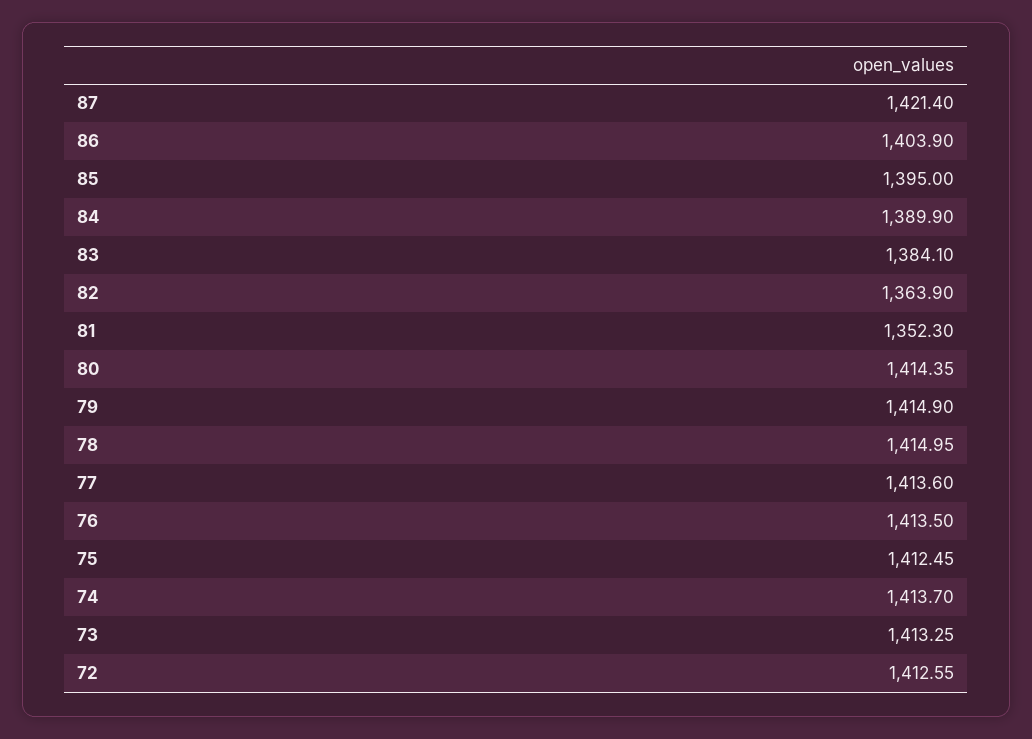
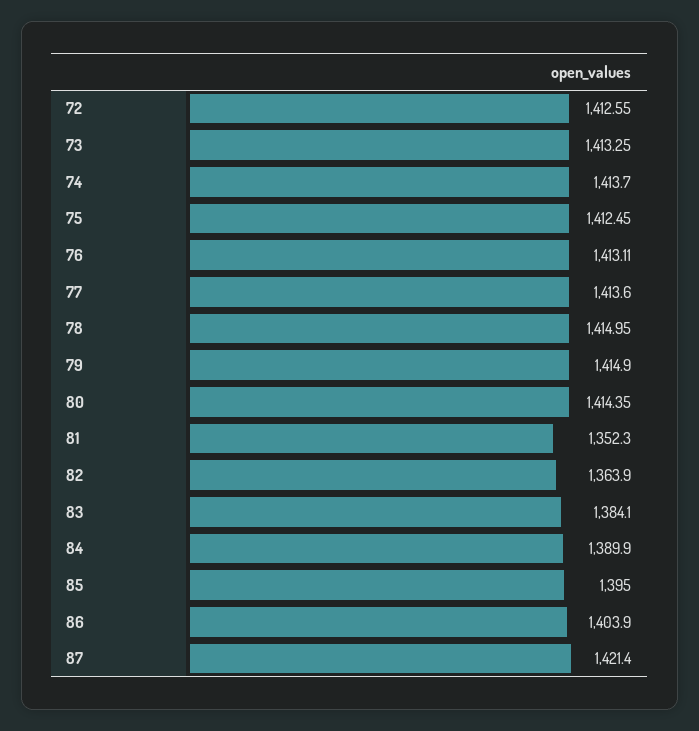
  {
    "87": 1421.4,
    "86": 1403.9,
    "85": 1395,
    "84": 1389.9,
    "83": 1384.1,
    "82": 1363.9,
    "81": 1352.3,
    "80": 1414.35,
    "79": 1414.9,
    "78": 1414.95,
    "77": 1413.6,
-   "76": 1413.5,
+   "76": 1413.11,
    "75": 1412.45,
    "74": 1413.7,
    "73": 1413.25,
    "72": 1412.55
  }

